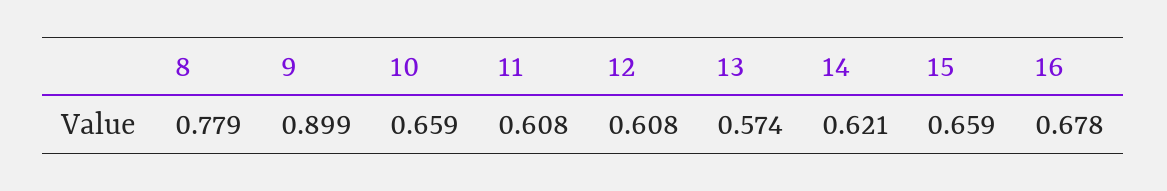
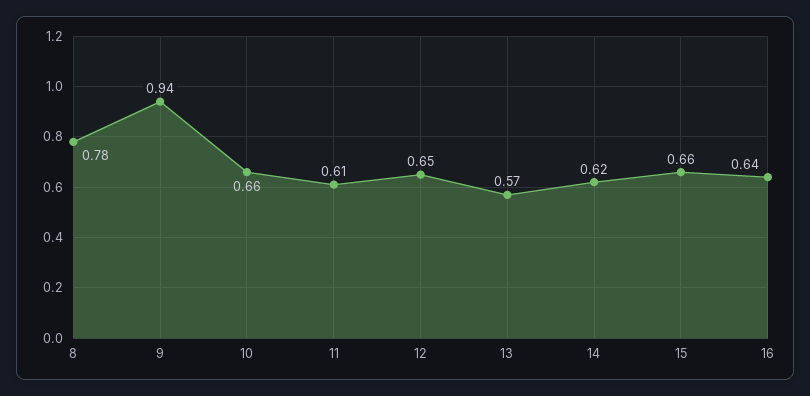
  {
    "8": 0.779,
-   "9": 0.899,
+   "9": 0.94,
    "10": 0.659,
    "11": 0.608,
-   "12": 0.608,
+   "12": 0.65,
    "13": 0.574,
    "14": 0.621,
    "15": 0.659,
-   "16": 0.678
+   "16": 0.64
  }

